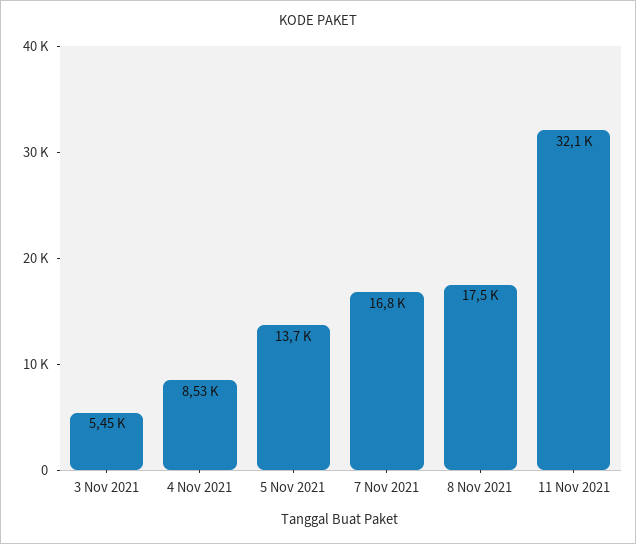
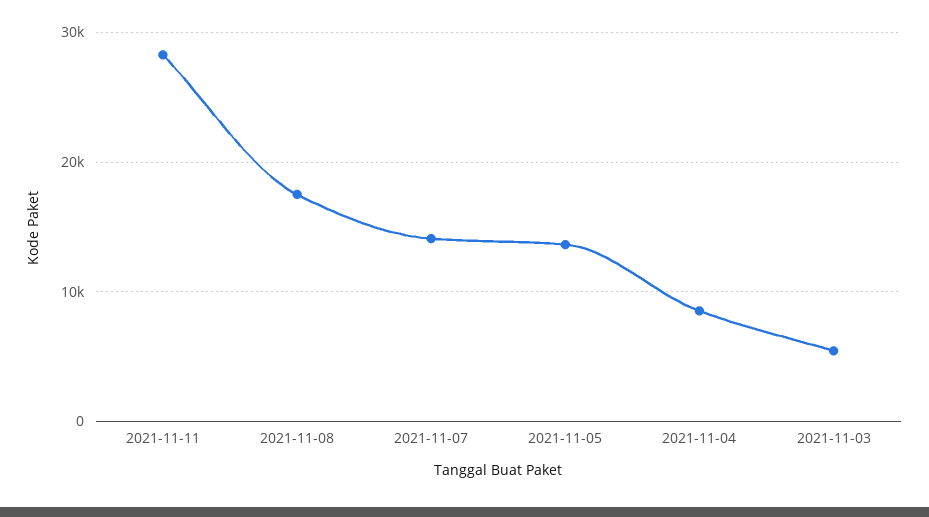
  {
    "3 Nov 2021": 5450,
    "4 Nov 2021": 8530,
    "5 Nov 2021": 13700,
-   "7 Nov 2021": 16800,
+   "7 Nov 2021": 14000,
    "8 Nov 2021": 17500,
-   "11 Nov 2021": 32100
+   "11 Nov 2021": 28000
  }

